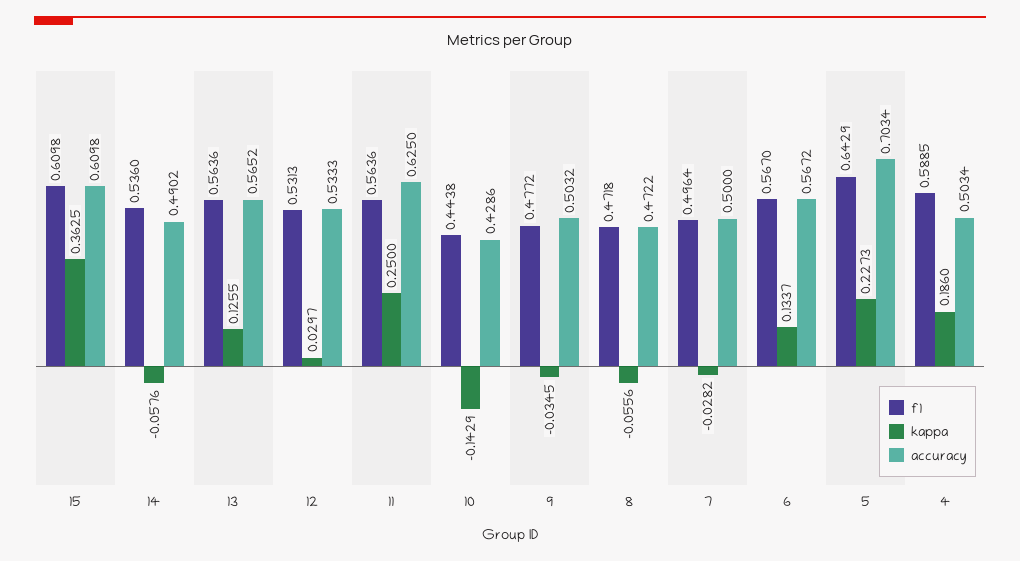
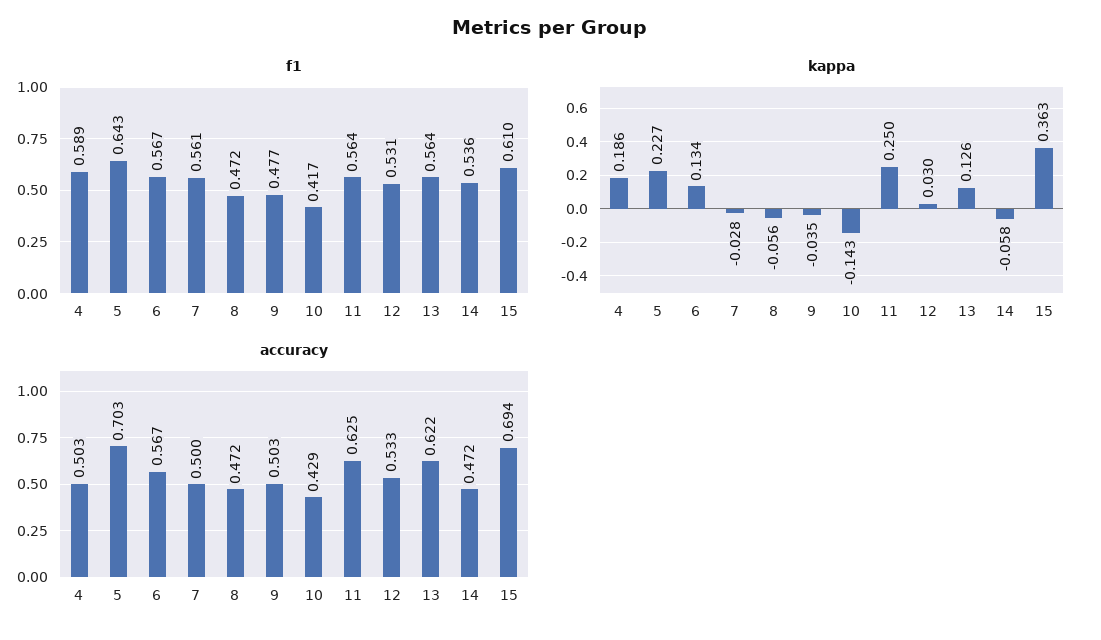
  {
    "f1": {
      "15": 0.6098,
      "14": 0.536,
      "13": 0.5636,
      "12": 0.5313,
      "11": 0.5636,
-     "10": 0.4438,
+     "10": 0.417,
      "9": 0.4772,
      "8": 0.4718,
-     "7": 0.4964,
+     "7": 0.561,
      "6": 0.567,
      "5": 0.6429,
      "4": 0.5885
    },
    "kappa": {
      "15": 0.3625,
      "14": -0.0576,
      "13": 0.1255,
      "12": 0.0297,
      "11": 0.25,
      "10": -0.1429,
      "9": -0.0345,
      "8": -0.0556,
      "7": -0.0282,
      "6": 0.1337,
      "5": 0.2273,
      "4": 0.186
    },
    "accuracy": {
-     "15": 0.6098,
+     "15": 0.694,
-     "14": 0.4902,
+     "14": 0.472,
-     "13": 0.5652,
+     "13": 0.622,
      "12": 0.5333,
      "11": 0.625,
      "10": 0.4286,
      "9": 0.5032,
      "8": 0.4722,
      "7": 0.5,
      "6": 0.5672,
      "5": 0.7034,
      "4": 0.5034
    }
  }

